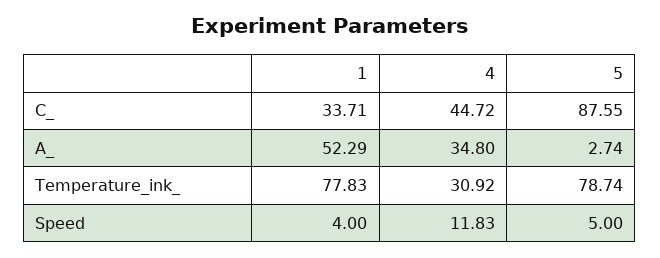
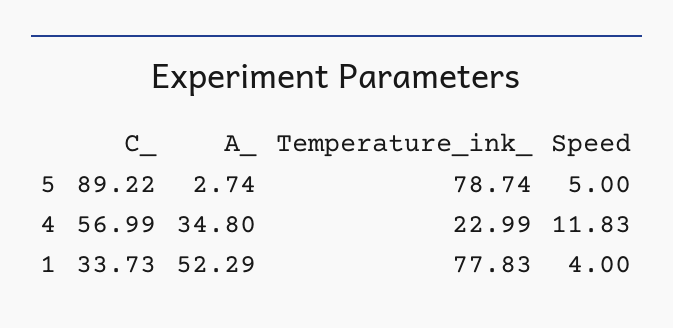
  {
    "1": {
-     "C_": 33.71,
+     "C_": 33.73,
      "A_": 52.29,
      "Temperature_ink_": 77.83,
      "Speed": 4
    },
    "4": {
-     "C_": 44.72,
+     "C_": 56.99,
      "A_": 34.8,
-     "Temperature_ink_": 30.92,
+     "Temperature_ink_": 22.99,
      "Speed": 11.83
    },
    "5": {
-     "C_": 87.55,
+     "C_": 89.22,
      "A_": 2.74,
      "Temperature_ink_": 78.74,
      "Speed": 5
    }
  }

